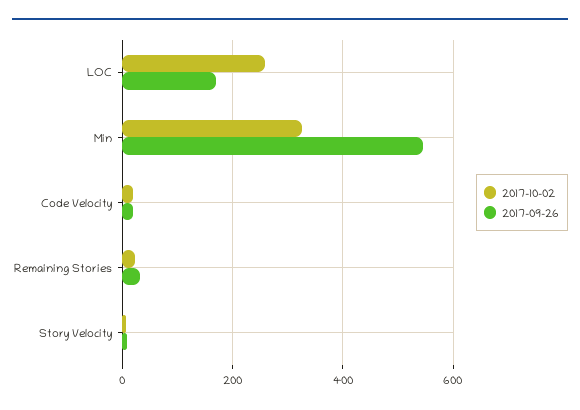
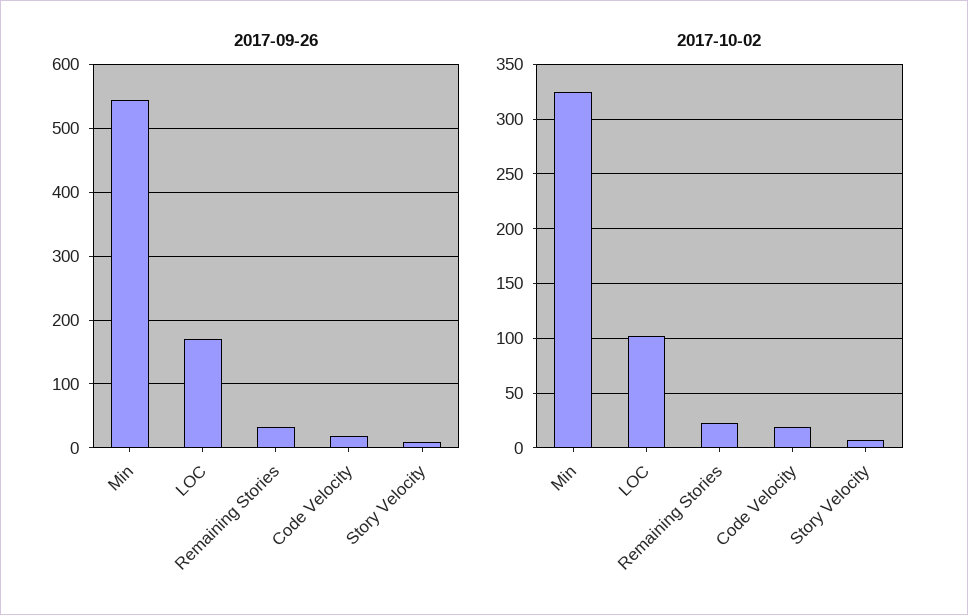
  {
    "2017-10-02": {
-     "LOC": 260,
+     "LOC": 100,
      "Min": 330,
      "Code Velocity": 20,
      "Remaining Stories": 20,
      "Story Velocity": 10
    },
    "2017-09-26": {
      "LOC": 170,
      "Min": 550,
      "Code Velocity": 20,
      "Remaining Stories": 30,
      "Story Velocity": 10
    }
  }

